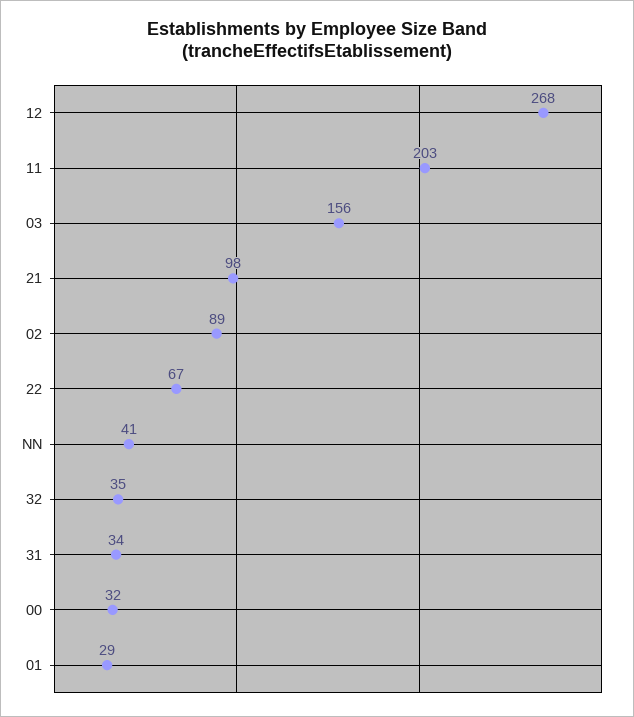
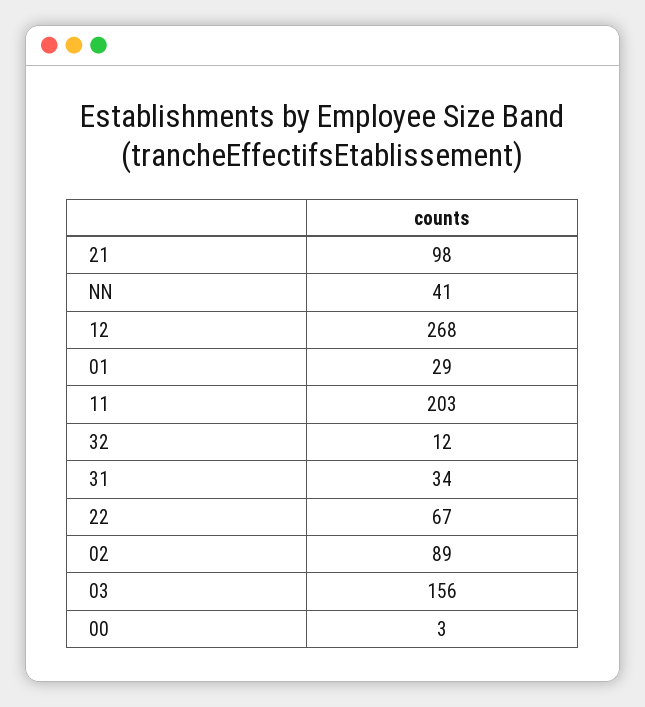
  {
    "12": 268,
    "11": 203,
    "03": 156,
    "21": 98,
    "02": 89,
    "22": 67,
    "NN": 41,
-   "32": 35,
+   "32": 12,
    "31": 34,
-   "00": 32,
+   "00": 3,
    "01": 29
  }

